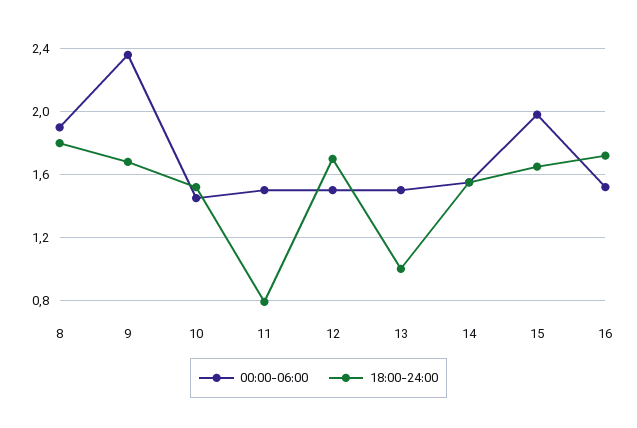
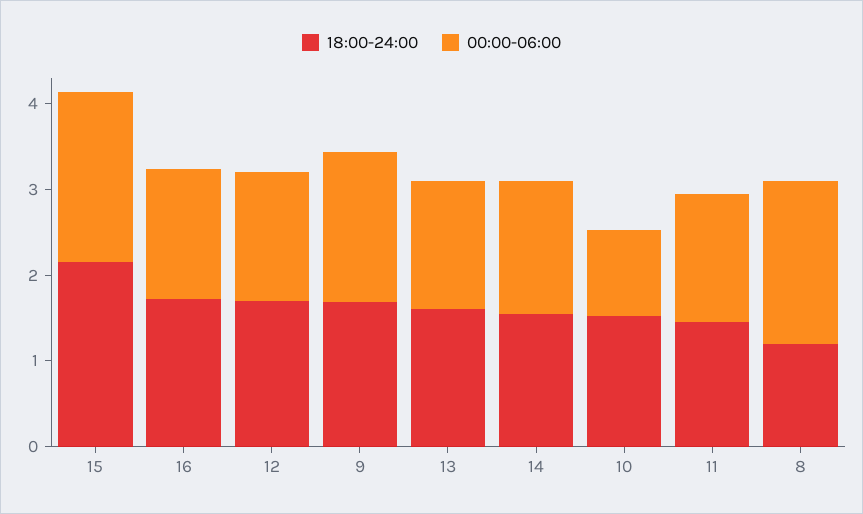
  {
    "00:00-06:00": {
      "8": 1.9,
-     "9": 2.35,
+     "9": 1.8,
-     "10": 1.45,
+     "10": 1,
      "11": 1.5,
      "12": 1.5,
      "13": 1.5,
      "14": 1.55,
      "15": 2,
      "16": 1.5
    },
    "18:00-24:00": {
-     "8": 1.8,
+     "8": 1.2,
      "9": 1.7,
      "10": 1.5,
-     "11": 0.8,
+     "11": 1.4,
      "12": 1.7,
-     "13": 1,
+     "13": 1.6,
      "14": 1.55,
-     "15": 1.65,
+     "15": 2.2,
      "16": 1.7
    }
  }

